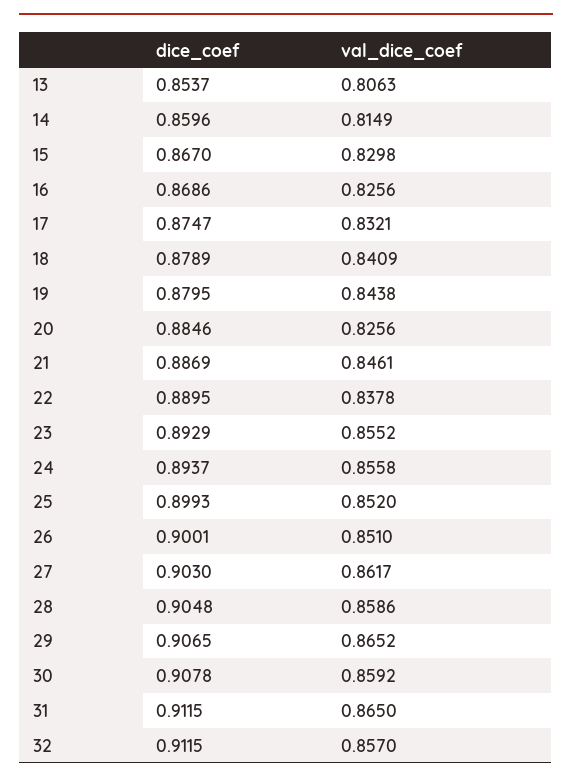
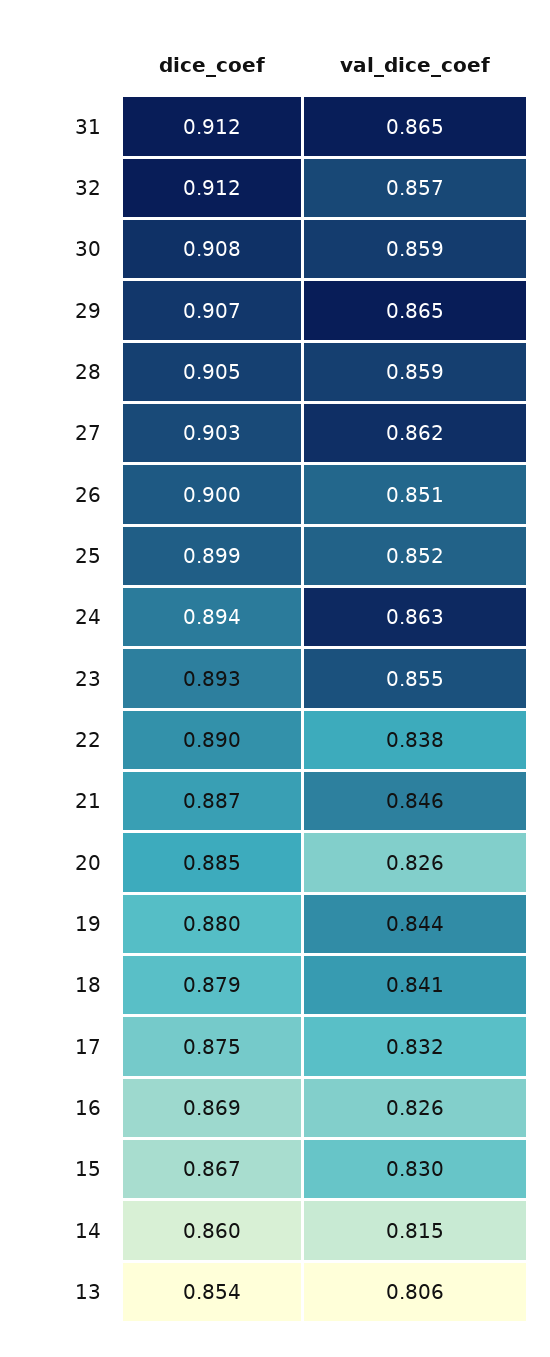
  {
    "dice_coef": {
      "13": 0.8537,
      "14": 0.8596,
      "15": 0.867,
      "16": 0.8686,
      "17": 0.8747,
      "18": 0.8789,
      "19": 0.8795,
      "20": 0.8846,
      "21": 0.8869,
      "22": 0.8895,
      "23": 0.8929,
      "24": 0.8937,
      "25": 0.8993,
      "26": 0.9001,
      "27": 0.903,
      "28": 0.9048,
      "29": 0.9065,
      "30": 0.9078,
      "31": 0.9115,
      "32": 0.9115
    },
    "val_dice_coef": {
      "13": 0.8063,
      "14": 0.8149,
      "15": 0.8298,
      "16": 0.8256,
      "17": 0.8321,
      "18": 0.8409,
      "19": 0.8438,
      "20": 0.8256,
      "21": 0.8461,
      "22": 0.8378,
      "23": 0.8552,
-     "24": 0.8558,
+     "24": 0.863,
      "25": 0.852,
      "26": 0.851,
      "27": 0.8617,
      "28": 0.8586,
      "29": 0.8652,
      "30": 0.8592,
      "31": 0.865,
      "32": 0.857
    }
  }

